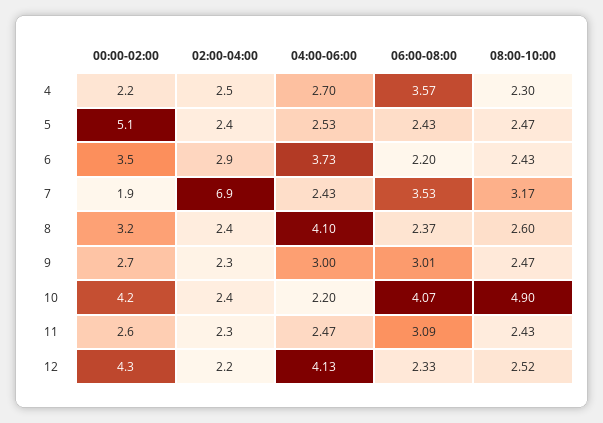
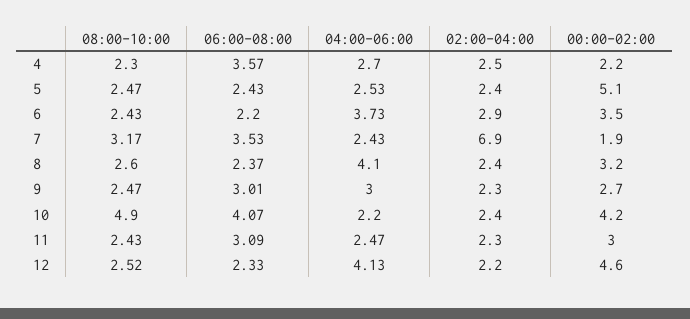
  {
    "00:00-02:00": {
      "4": 2.2,
      "5": 5.1,
      "6": 3.5,
      "7": 1.9,
      "8": 3.2,
      "9": 2.7,
      "10": 4.2,
-     "11": 2.6,
+     "11": 3,
-     "12": 4.3
+     "12": 4.6
    },
    "02:00-04:00": {
      "4": 2.5,
      "5": 2.4,
      "6": 2.9,
      "7": 6.9,
      "8": 2.4,
      "9": 2.3,
      "10": 2.4,
      "11": 2.3,
      "12": 2.2
    },
    "04:00-06:00": {
      "4": 2.7,
      "5": 2.53,
      "6": 3.73,
      "7": 2.43,
      "8": 4.1,
      "9": 3,
      "10": 2.2,
      "11": 2.47,
      "12": 4.13
    },
    "06:00-08:00": {
      "4": 3.57,
      "5": 2.43,
      "6": 2.2,
      "7": 3.53,
      "8": 2.37,
      "9": 3.01,
      "10": 4.07,
      "11": 3.09,
      "12": 2.33
    },
    "08:00-10:00": {
      "4": 2.3,
      "5": 2.47,
      "6": 2.43,
      "7": 3.17,
      "8": 2.6,
      "9": 2.47,
      "10": 4.9,
      "11": 2.43,
      "12": 2.52
    }
  }

